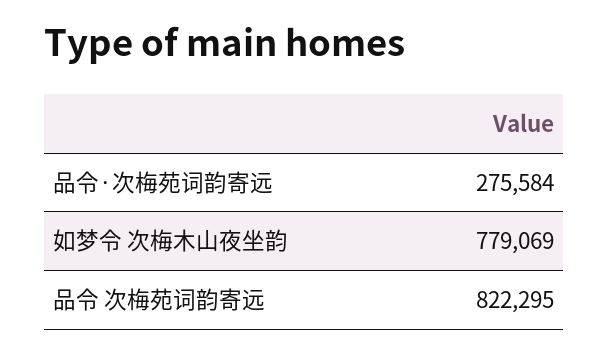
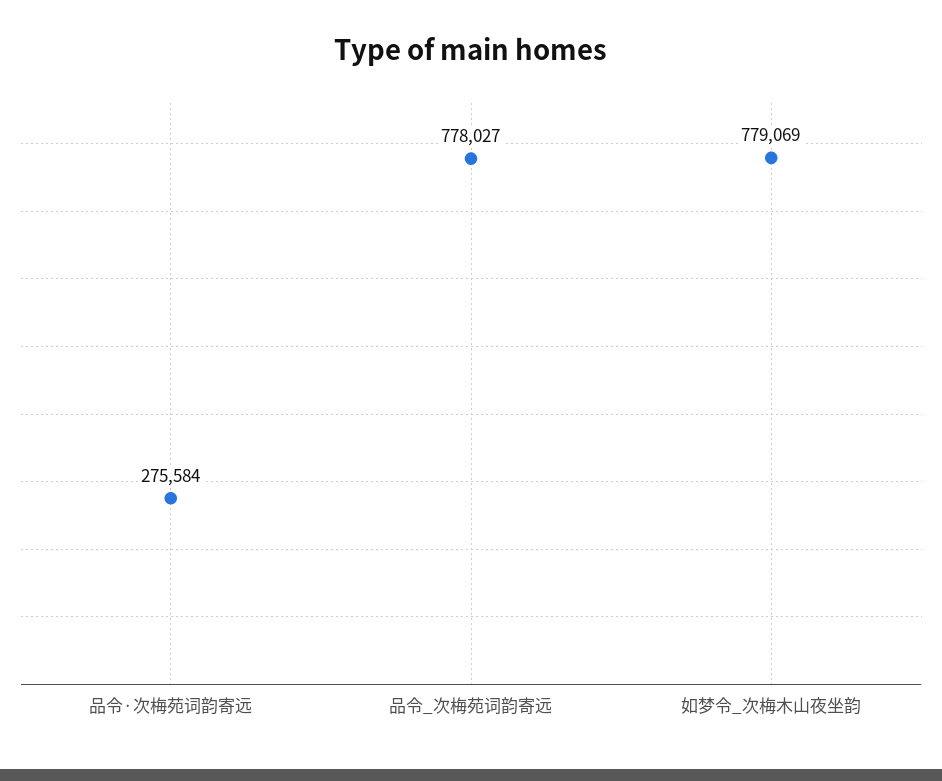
  {
    "品令·次梅苑词韵寄远": 275584,
    "如梦令 次梅木山夜坐韵": 779069,
-   "品令 次梅苑词韵寄远": 822295
+   "品令 次梅苑词韵寄远": 778027
  }

